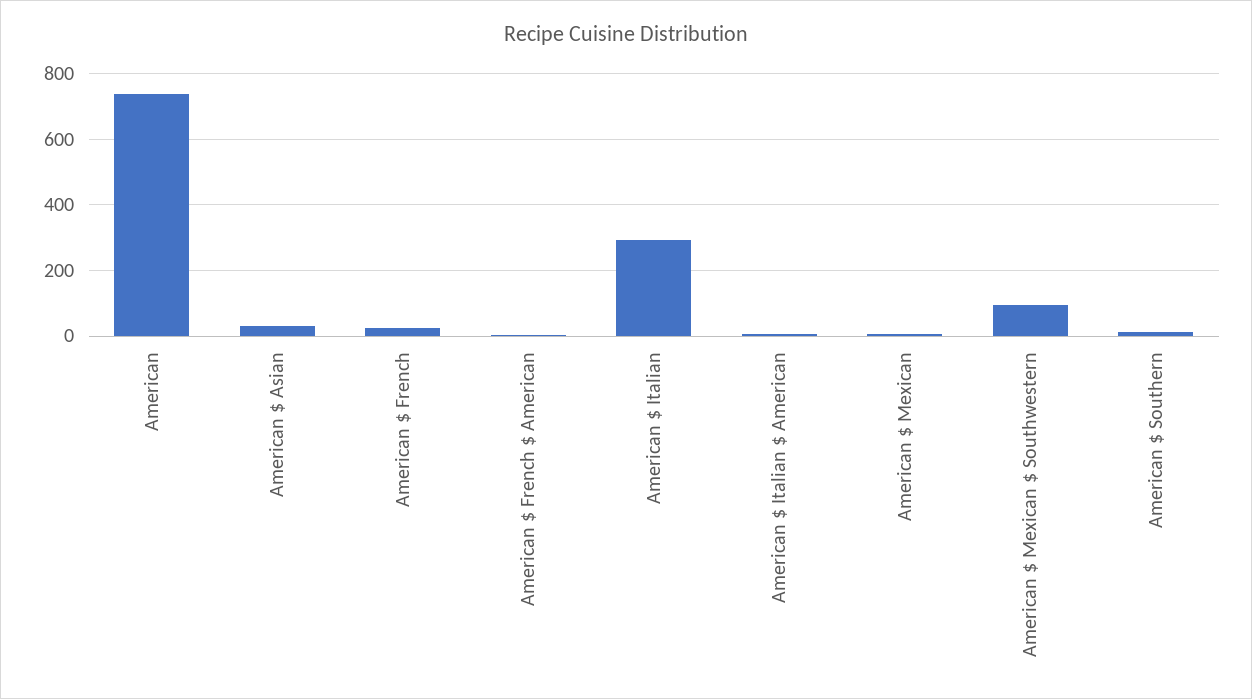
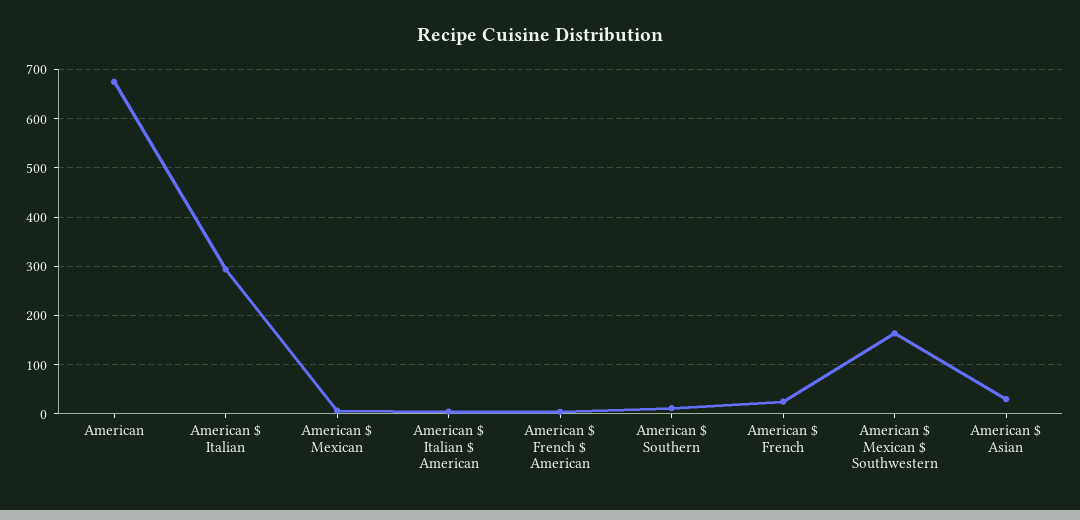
  {
-   "American": 740,
+   "American": 680,
    "American $ Asian": 40,
    "American $ French": 20,
    "American $ French $ American": 0,
    "American $ Italian": 300,
    "American $ Italian $ American": 0,
    "American $ Mexican": 0,
-   "American $ Mexican $ Southwestern": 100,
+   "American $ Mexican $ Southwestern": 160,
    "American $ Southern": 20
  }

